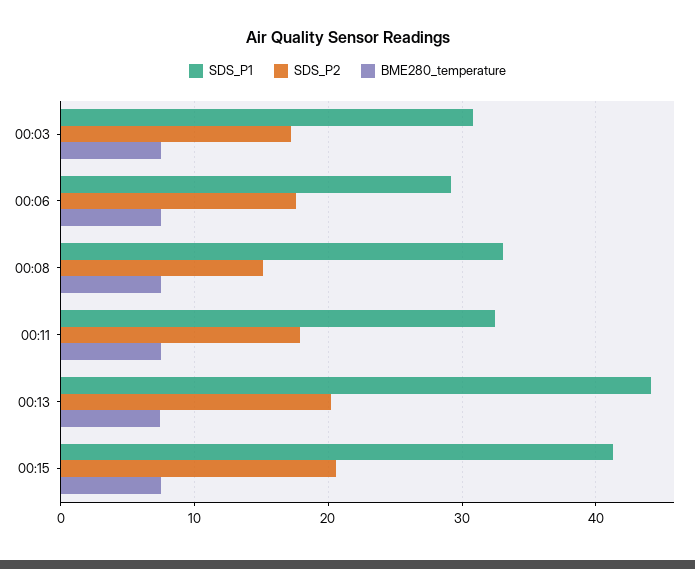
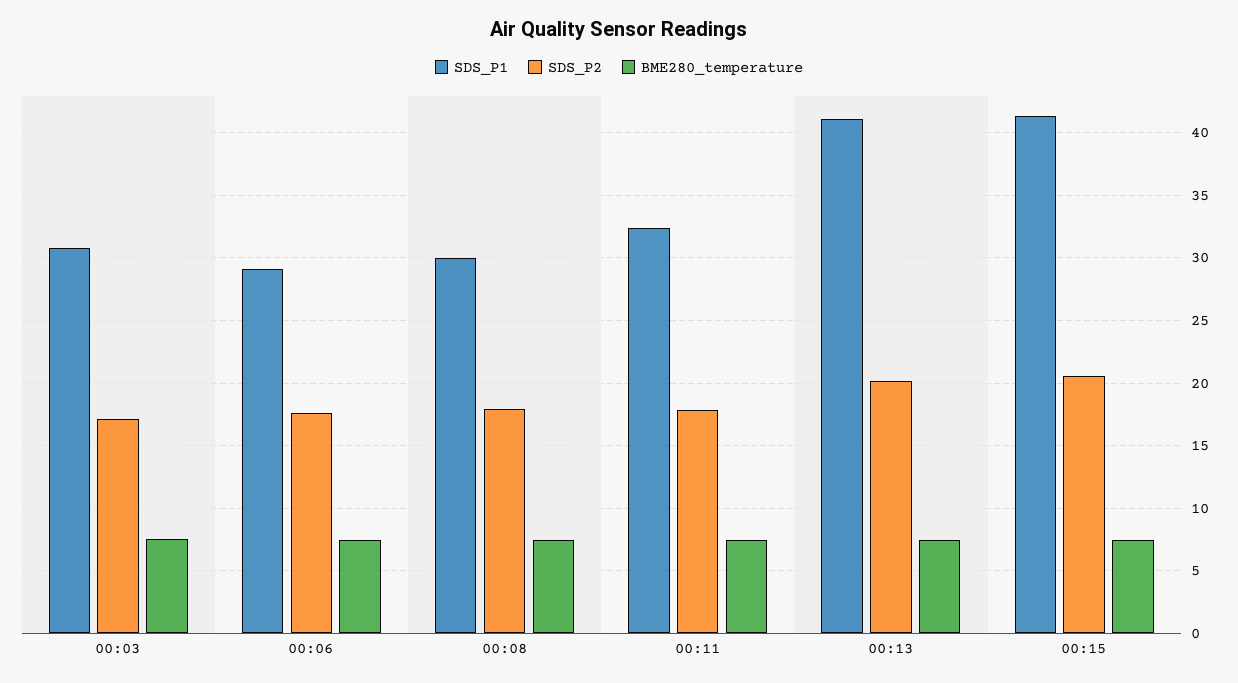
  {
    "SDS_P1": {
      "00:03": 31,
      "00:06": 29,
-     "00:08": 33,
+     "00:08": 30,
      "00:11": 32.5,
-     "00:13": 44,
+     "00:13": 41,
      "00:15": 41.5
    },
    "SDS_P2": {
      "00:03": 17,
      "00:06": 17.5,
-     "00:08": 15,
+     "00:08": 18,
      "00:11": 18,
      "00:13": 20,
      "00:15": 20.5
    },
    "BME280_temperature": {
      "00:03": 7.5,
      "00:06": 7.5,
      "00:08": 7.5,
      "00:11": 7.5,
      "00:13": 7.5,
      "00:15": 7.5
    }
  }

